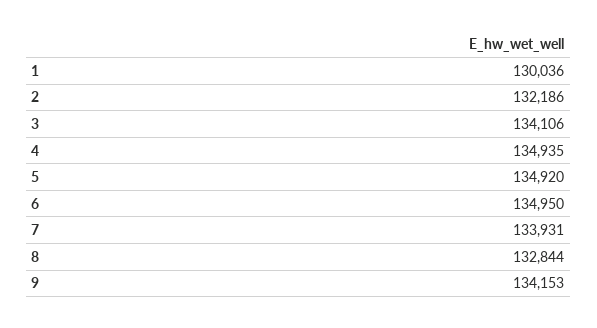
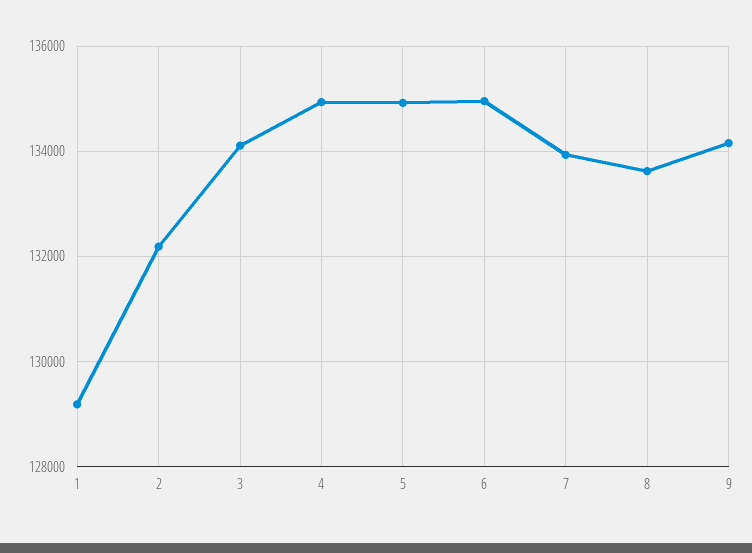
  {
-   "1": 130036,
+   "1": 129200,
    "2": 132186,
    "3": 134106,
    "4": 134935,
    "5": 134920,
    "6": 134950,
    "7": 133931,
-   "8": 132844,
+   "8": 133600,
    "9": 134153
  }

